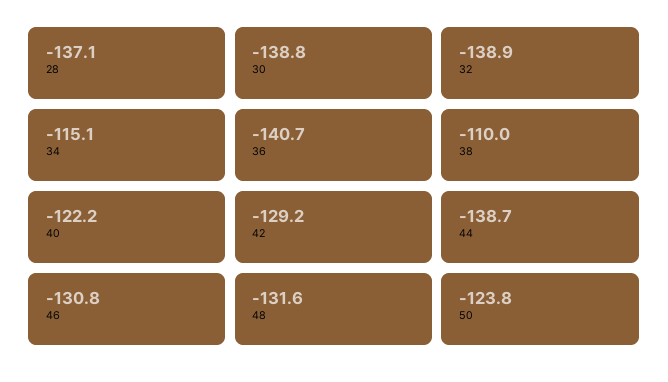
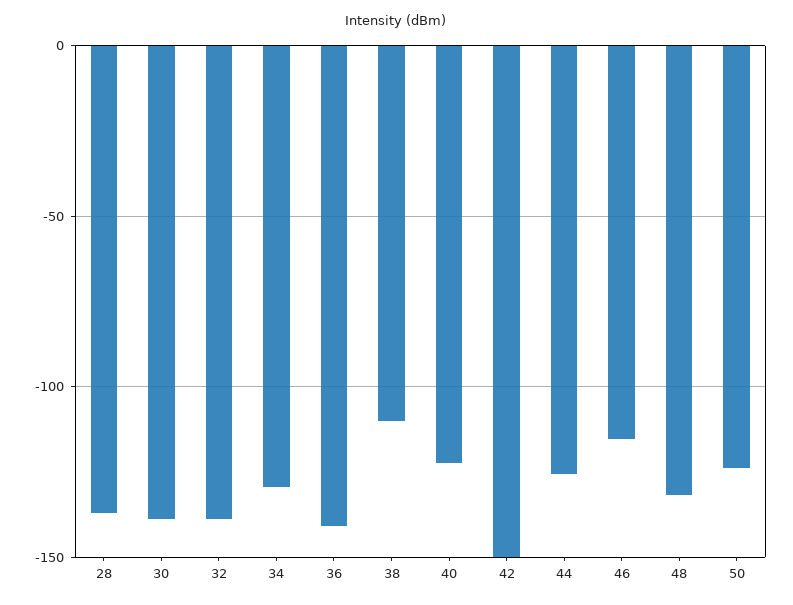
  {
    "28": -137.1,
    "30": -138.8,
    "32": -138.9,
-   "34": -115.1,
+   "34": -130,
    "36": -140.7,
    "38": -110,
    "40": -122.2,
-   "42": -129.2,
+   "42": -150,
-   "44": -138.7,
+   "44": -125,
-   "46": -130.8,
+   "46": -115,
    "48": -131.6,
    "50": -123.8
  }

